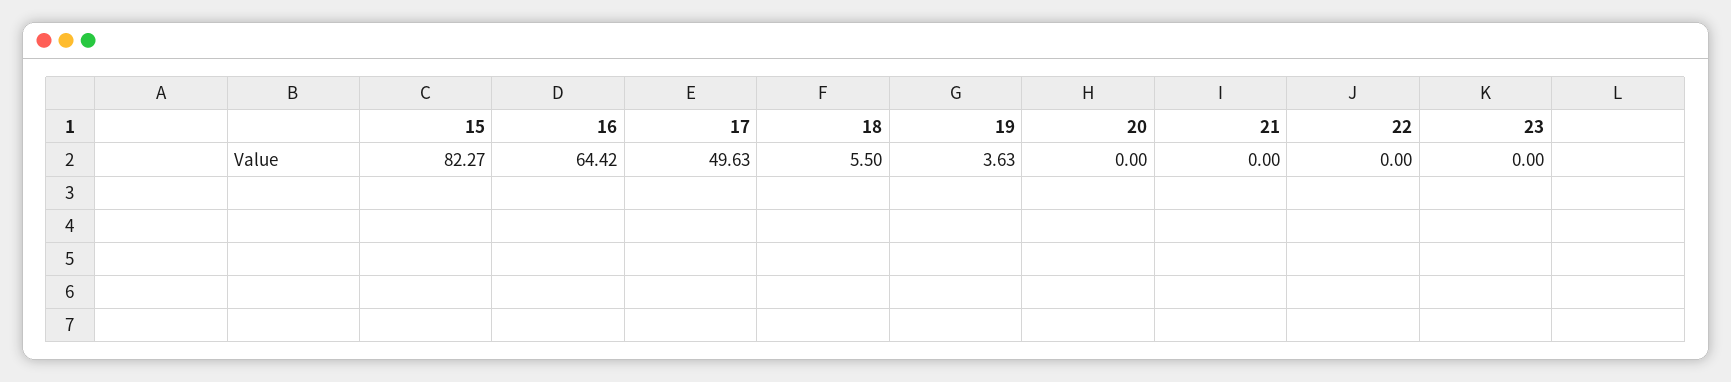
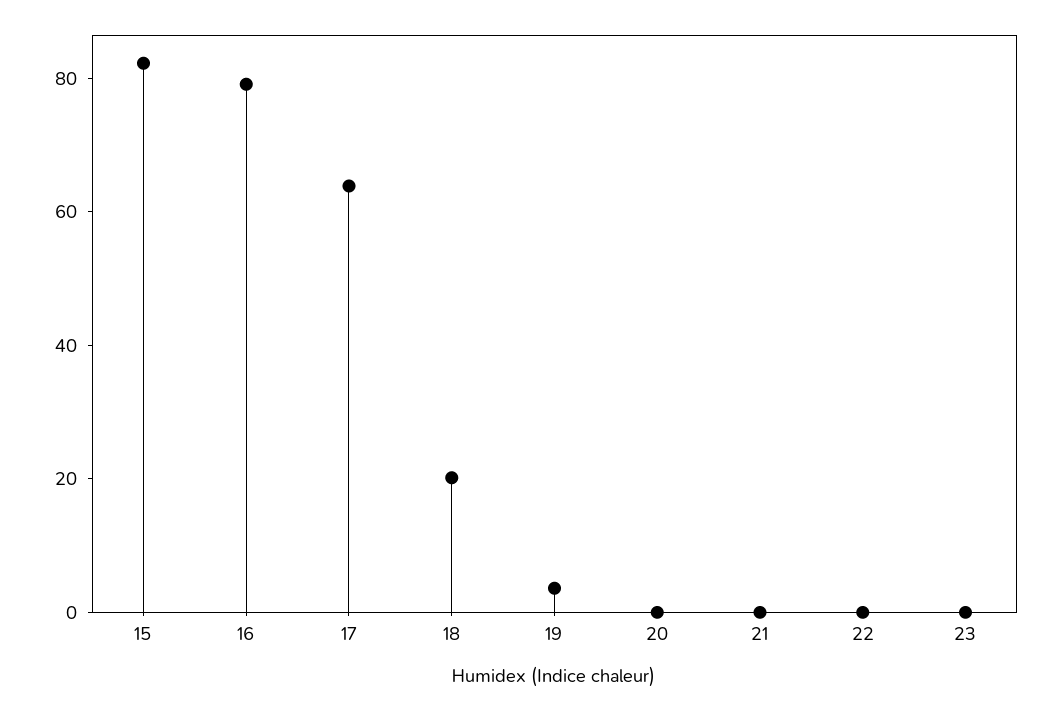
  {
    "15": 82.27,
-   "16": 64.42,
+   "16": 80,
-   "17": 49.63,
+   "17": 65,
-   "18": 5.5,
+   "18": 20,
    "19": 3.63,
    "20": 0,
    "21": 0,
    "22": 0,
    "23": 0
  }

